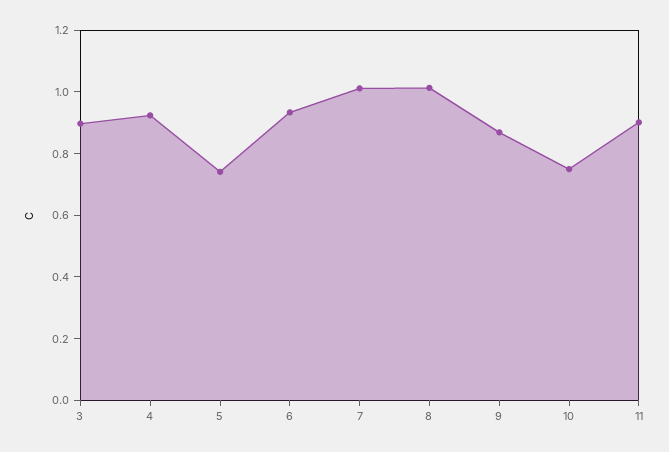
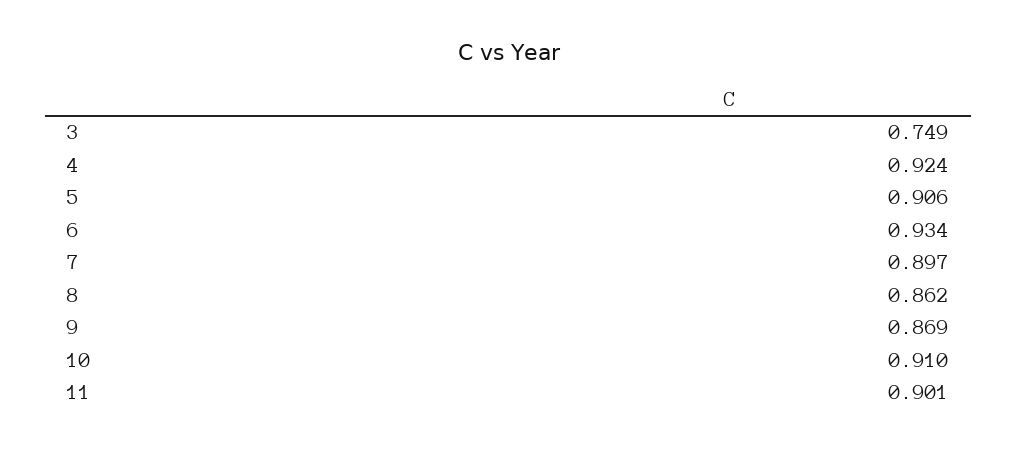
  {
-   "3": 0.9,
+   "3": 0.749,
    "4": 0.924,
-   "5": 0.75,
+   "5": 0.906,
    "6": 0.934,
-   "7": 1,
+   "7": 0.897,
-   "8": 1,
+   "8": 0.862,
    "9": 0.869,
-   "10": 0.75,
+   "10": 0.91,
    "11": 0.901
  }

